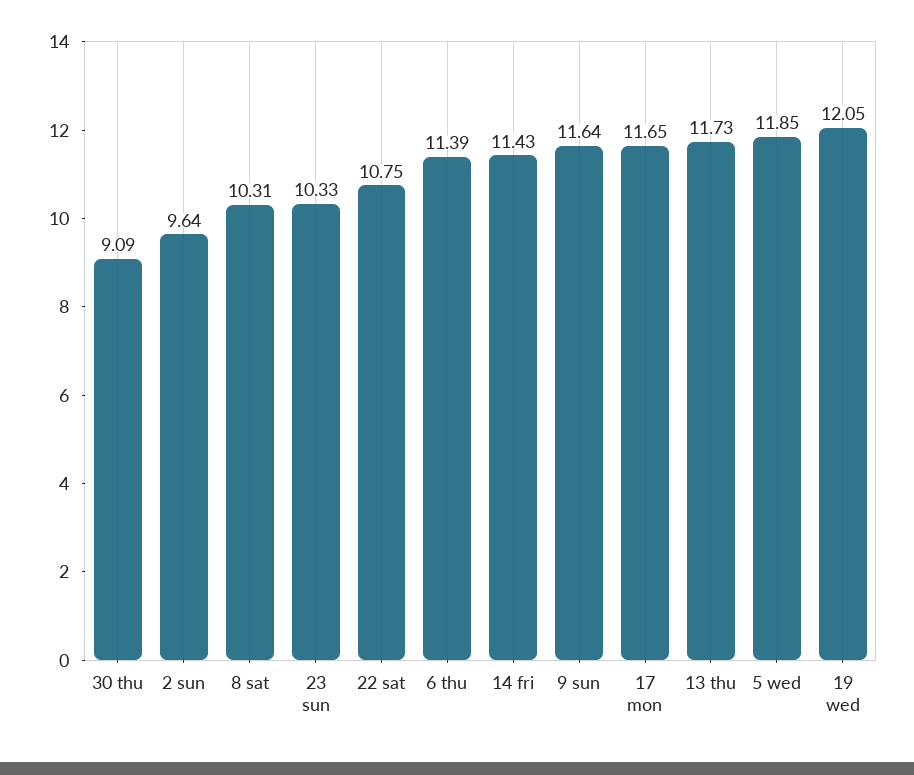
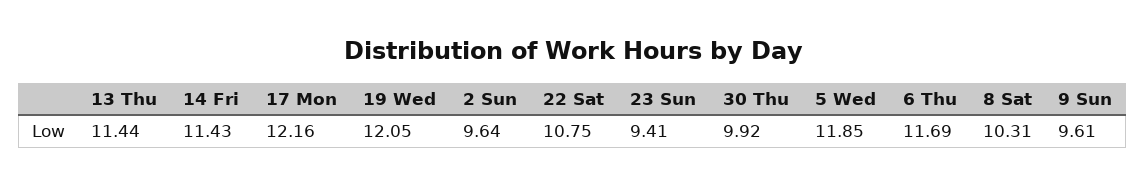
  {
-   "30 thu": 9.09,
+   "30 thu": 9.92,
    "2 sun": 9.64,
    "8 sat": 10.31,
-   "23 sun": 10.33,
+   "23 sun": 9.41,
    "22 sat": 10.75,
-   "6 thu": 11.39,
+   "6 thu": 11.69,
    "14 fri": 11.43,
-   "9 sun": 11.64,
+   "9 sun": 9.61,
-   "17 mon": 11.65,
+   "17 mon": 12.16,
-   "13 thu": 11.73,
+   "13 thu": 11.44,
    "5 wed": 11.85,
    "19 wed": 12.05
  }

